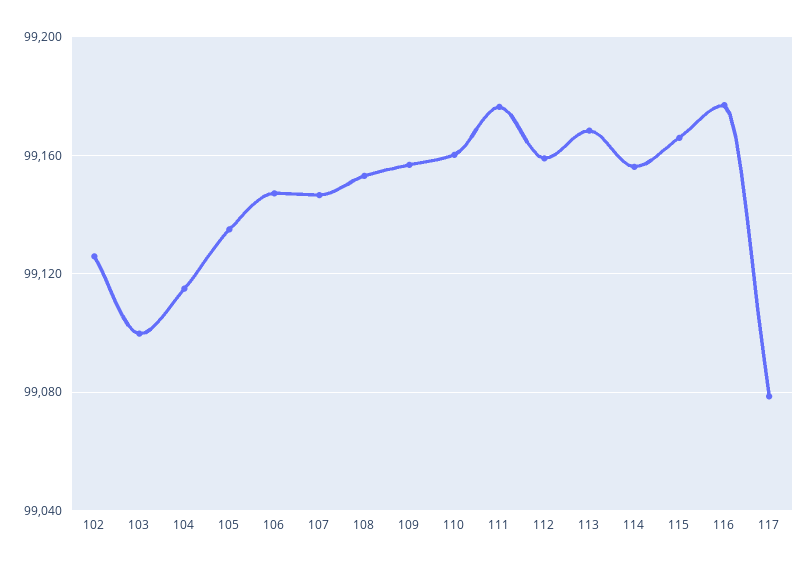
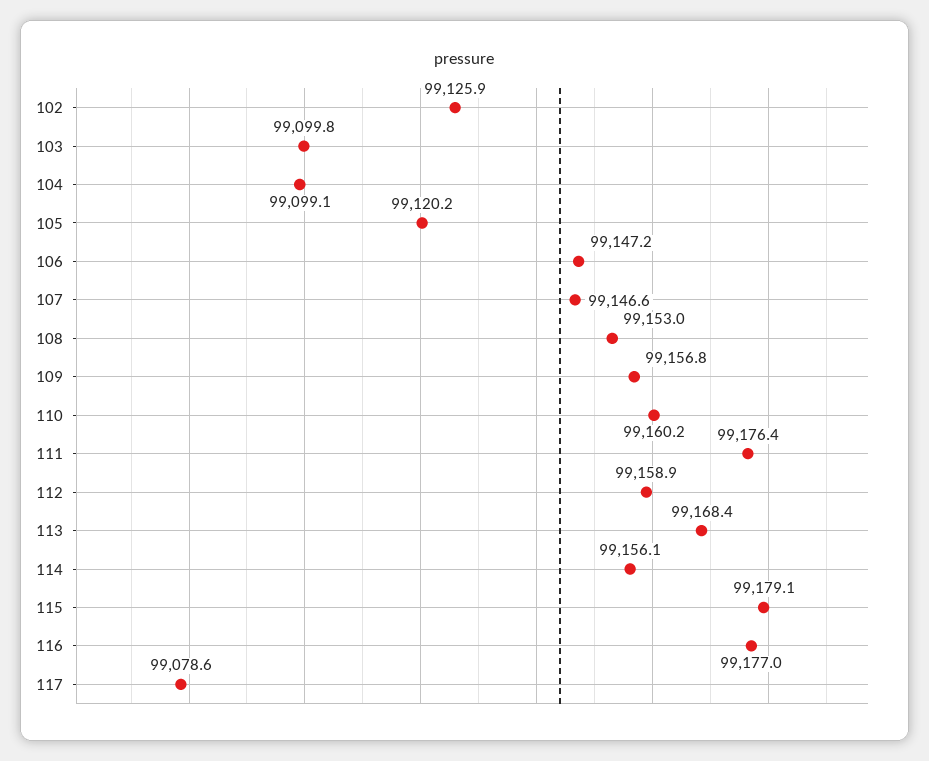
  {
    "102": 99125.9,
    "103": 99099.8,
-   "104": 99115,
+   "104": 99099.1,
-   "105": 99135,
+   "105": 99120.2,
    "106": 99147.2,
    "107": 99146.6,
    "108": 99153,
    "109": 99156.8,
    "110": 99160.2,
    "111": 99176.4,
    "112": 99158.9,
    "113": 99168.4,
    "114": 99156.1,
-   "115": 99165,
+   "115": 99179.1,
    "116": 99177,
    "117": 99078.6
  }

